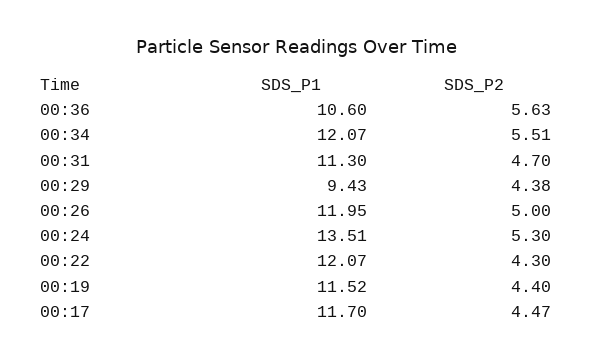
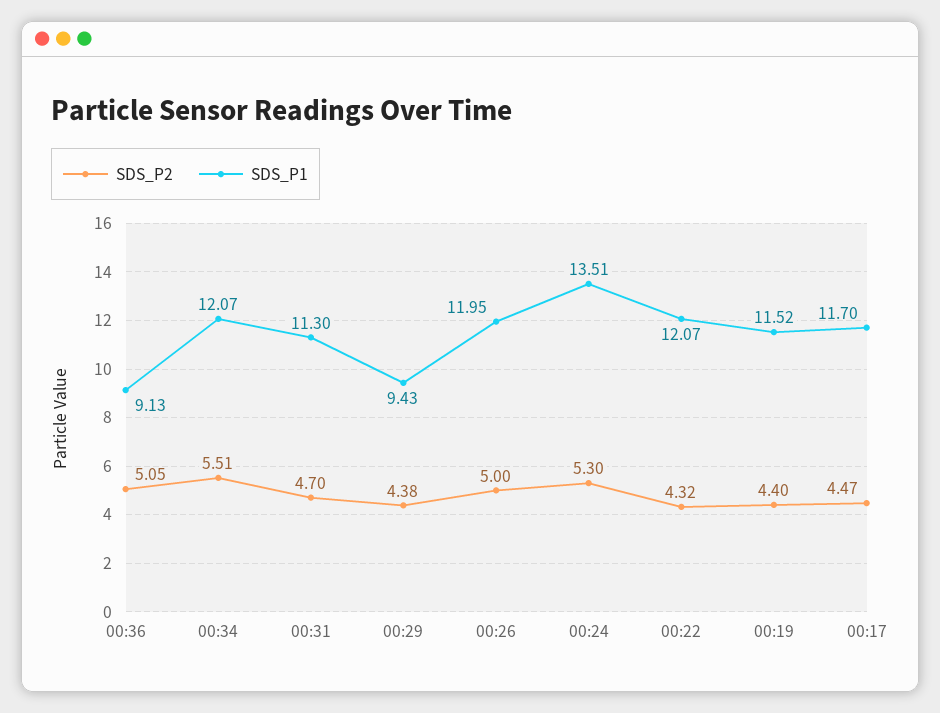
  {
    "SDS_P1": {
-     "00:36": 10.6,
+     "00:36": 9.13,
      "00:34": 12.07,
      "00:31": 11.3,
      "00:29": 9.43,
      "00:26": 11.95,
      "00:24": 13.51,
      "00:22": 12.07,
      "00:19": 11.52,
      "00:17": 11.7
    },
    "SDS_P2": {
-     "00:36": 5.63,
+     "00:36": 5.05,
      "00:34": 5.51,
      "00:31": 4.7,
      "00:29": 4.38,
      "00:26": 5,
      "00:24": 5.3,
-     "00:22": 4.3,
+     "00:22": 4.32,
      "00:19": 4.4,
      "00:17": 4.47
    }
  }

